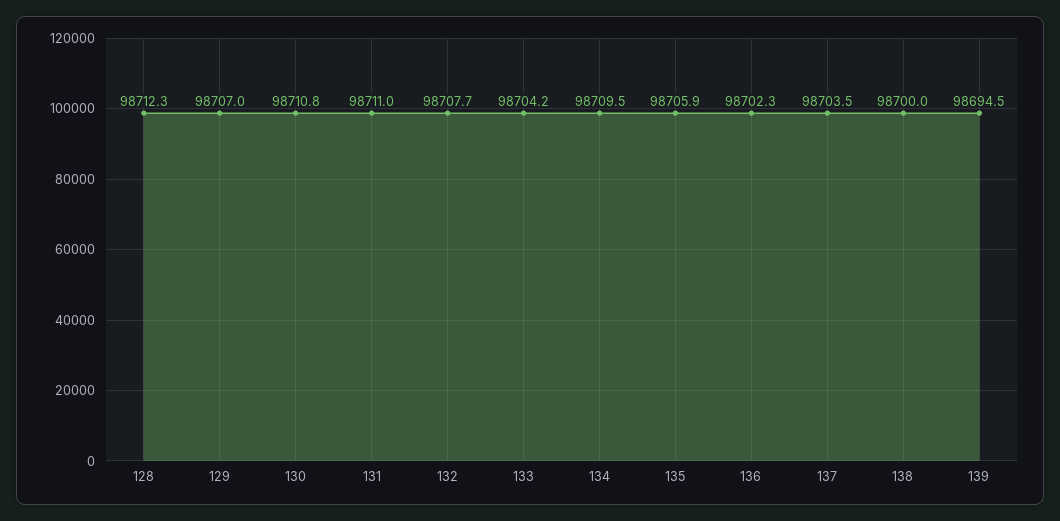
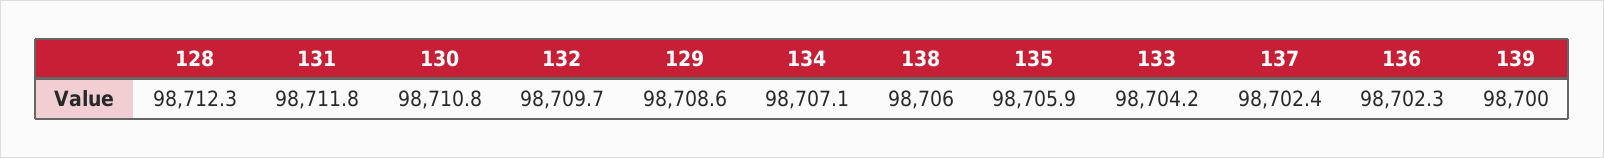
  {
    "128": 98712.3,
-   "129": 98707,
+   "129": 98708.6,
    "130": 98710.8,
-   "131": 98711,
+   "131": 98711.8,
-   "132": 98707.7,
+   "132": 98709.7,
    "133": 98704.2,
-   "134": 98709.5,
+   "134": 98707.1,
    "135": 98705.9,
    "136": 98702.3,
-   "137": 98703.5,
+   "137": 98702.4,
-   "138": 98700,
+   "138": 98706,
-   "139": 98694.5
+   "139": 98700
  }

